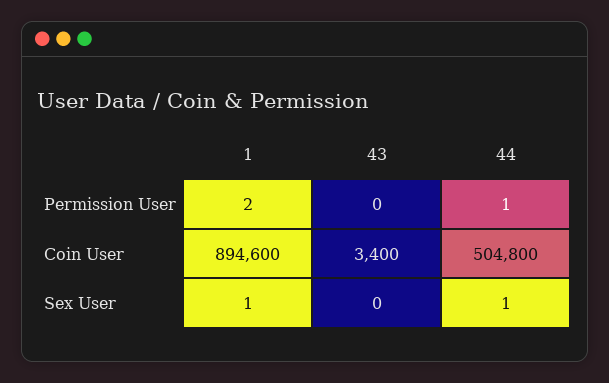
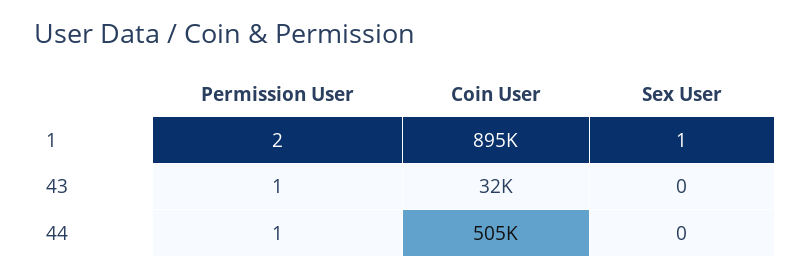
  {
    "1": {
      "Permission User": 2,
      "Coin User": 894600,
      "Sex User": 1
    },
    "43": {
-     "Permission User": 0,
+     "Permission User": 1,
-     "Coin User": 3400,
+     "Coin User": 32000,
      "Sex User": 0
    },
    "44": {
      "Permission User": 1,
      "Coin User": 504800,
-     "Sex User": 1
+     "Sex User": 0
    }
  }

